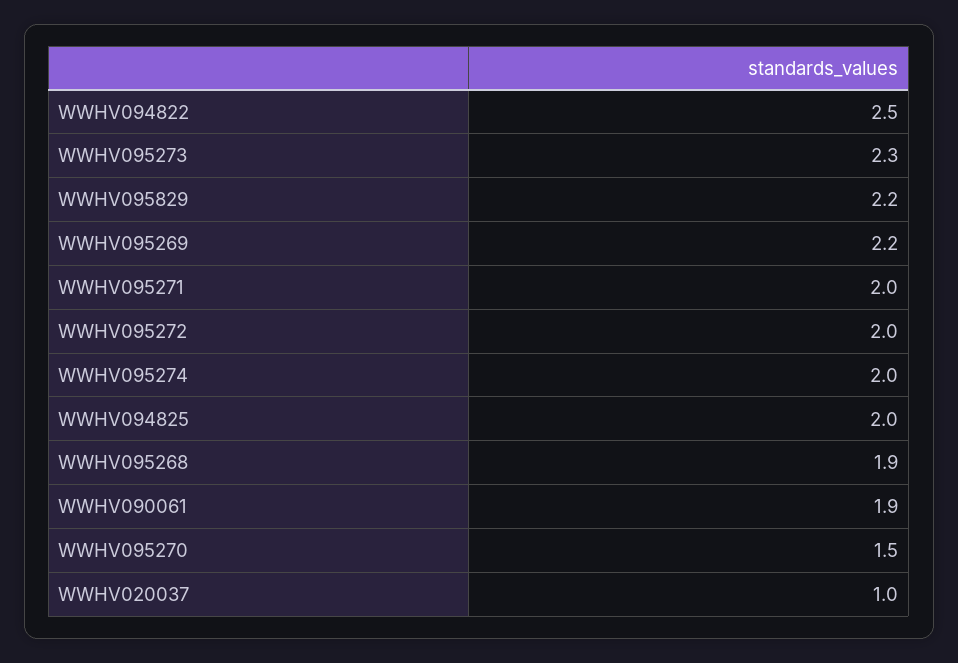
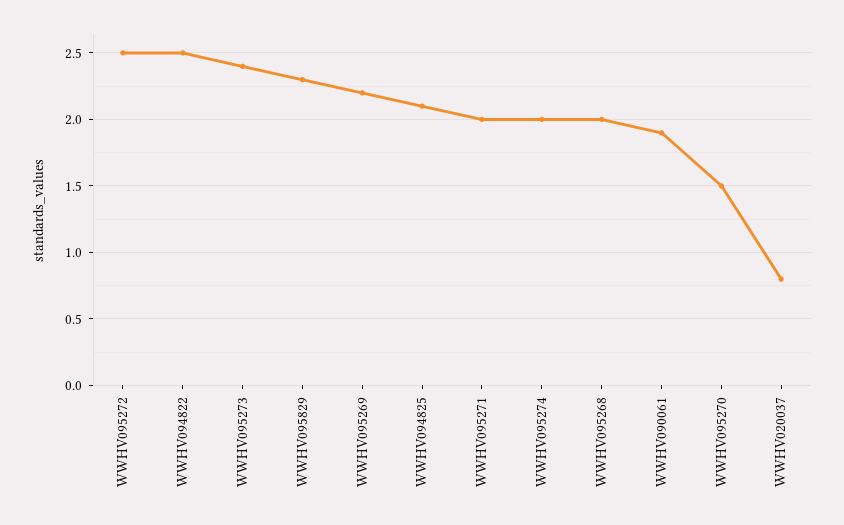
  {
    "WWHV094822": 2.5,
-   "WWHV095273": 2.3,
+   "WWHV095273": 2.4,
-   "WWHV095829": 2.2,
+   "WWHV095829": 2.3,
    "WWHV095269": 2.2,
    "WWHV095271": 2,
-   "WWHV095272": 2,
+   "WWHV095272": 2.5,
    "WWHV095274": 2,
-   "WWHV094825": 2,
+   "WWHV094825": 2.1,
-   "WWHV095268": 1.9,
+   "WWHV095268": 2,
    "WWHV090061": 1.9,
    "WWHV095270": 1.5,
-   "WWHV020037": 1
+   "WWHV020037": 0.8
  }

